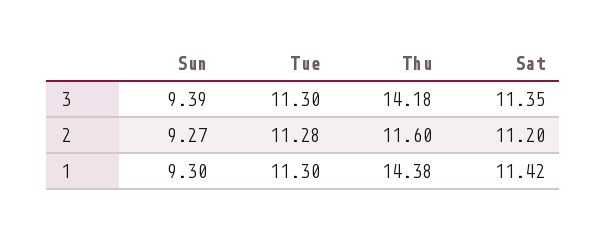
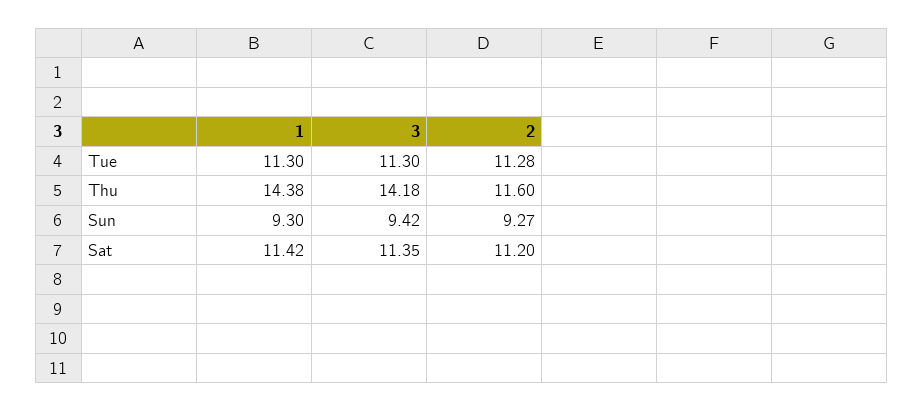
  {
    "Sun": {
-     "3": 9.39,
+     "3": 9.42,
      "2": 9.27,
      "1": 9.3
    },
    "Tue": {
      "3": 11.3,
      "2": 11.28,
      "1": 11.3
    },
    "Thu": {
      "3": 14.18,
      "2": 11.6,
      "1": 14.38
    },
    "Sat": {
      "3": 11.35,
      "2": 11.2,
      "1": 11.42
    }
  }

